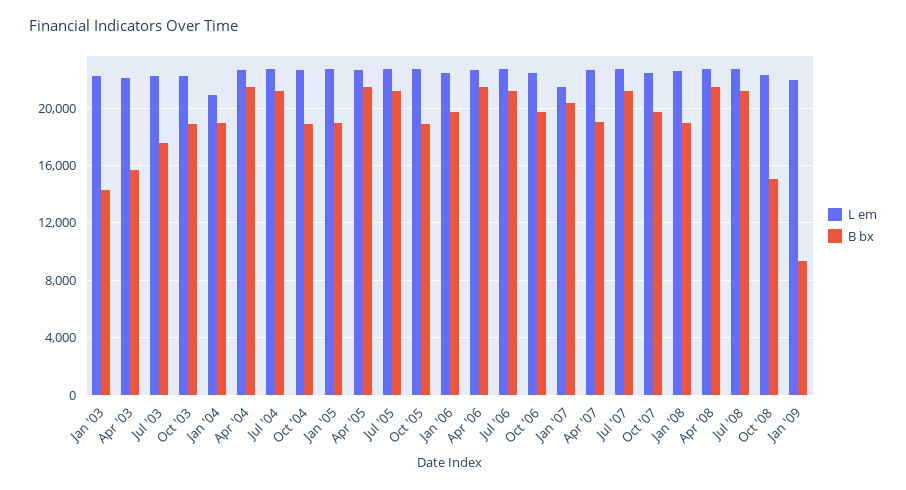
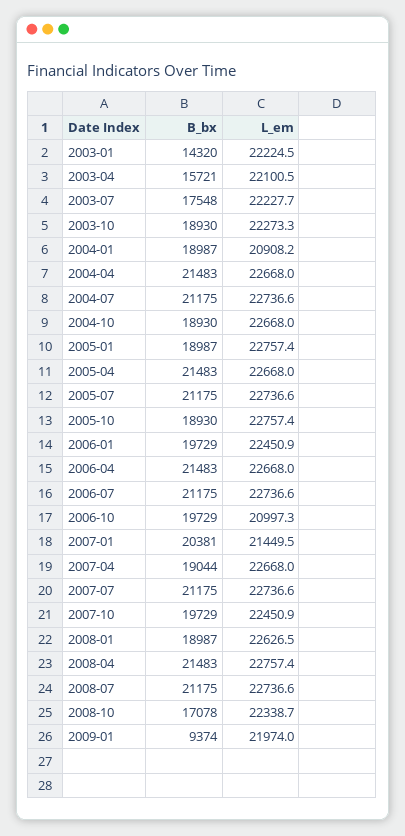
  {
    "L em": {
      "Jan '03": 22224.5,
      "Apr '03": 22100.5,
      "Jul '03": 22227.7,
      "Oct '03": 22273.3,
      "Jan '04": 20908.2,
      "Apr '04": 22668,
      "Jul '04": 22736.6,
      "Oct '04": 22668,
      "Jan '05": 22757.4,
      "Apr '05": 22668,
      "Jul '05": 22736.6,
      "Oct '05": 22757.4,
      "Jan '06": 22450.9,
      "Apr '06": 22668,
      "Jul '06": 22736.6,
-     "Oct '06": 22500,
+     "Oct '06": 20997.3,
      "Jan '07": 21449.5,
      "Apr '07": 22668,
      "Jul '07": 22736.6,
      "Oct '07": 22450.9,
      "Jan '08": 22626.5,
      "Apr '08": 22757.4,
      "Jul '08": 22736.6,
      "Oct '08": 22338.7,
      "Jan '09": 21974
    },
    "B bx": {
      "Jan '03": 14320,
      "Apr '03": 15721,
      "Jul '03": 17548,
      "Oct '03": 18930,
      "Jan '04": 18987,
      "Apr '04": 21483,
      "Jul '04": 21175,
      "Oct '04": 18930,
      "Jan '05": 18987,
      "Apr '05": 21483,
      "Jul '05": 21175,
      "Oct '05": 18930,
      "Jan '06": 19729,
      "Apr '06": 21483,
      "Jul '06": 21175,
      "Oct '06": 19729,
      "Jan '07": 20381,
      "Apr '07": 19044,
      "Jul '07": 21175,
      "Oct '07": 19729,
      "Jan '08": 18987,
      "Apr '08": 21483,
      "Jul '08": 21175,
-     "Oct '08": 15000,
+     "Oct '08": 17078,
      "Jan '09": 9374
    }
  }

